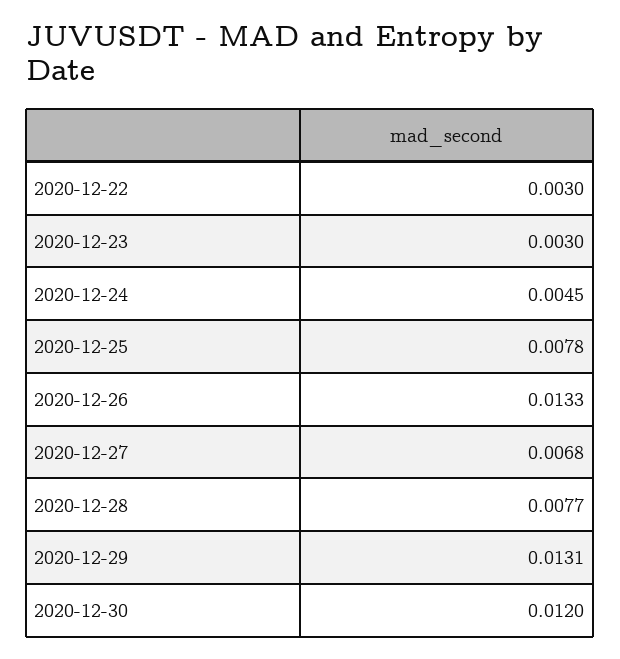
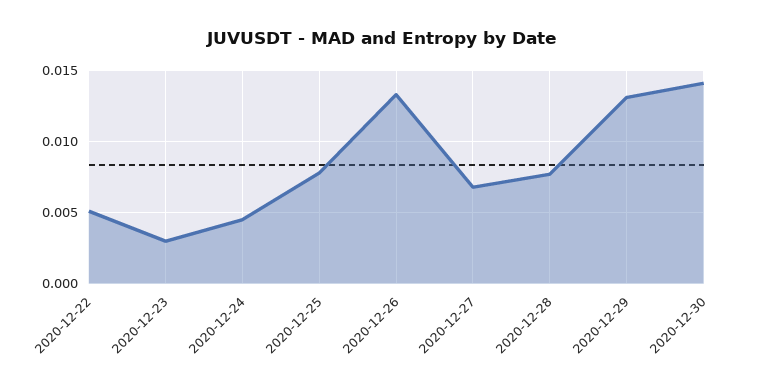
  {
-   "2020-12-22": 0.003,
+   "2020-12-22": 0.005,
    "2020-12-23": 0.003,
    "2020-12-24": 0.0045,
    "2020-12-25": 0.0078,
    "2020-12-26": 0.0133,
    "2020-12-27": 0.0068,
    "2020-12-28": 0.0077,
    "2020-12-29": 0.0131,
-   "2020-12-30": 0.012
+   "2020-12-30": 0.014
  }

